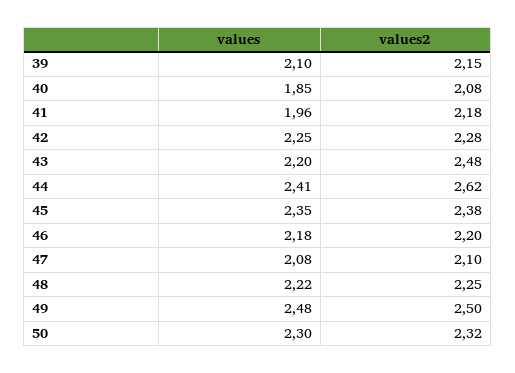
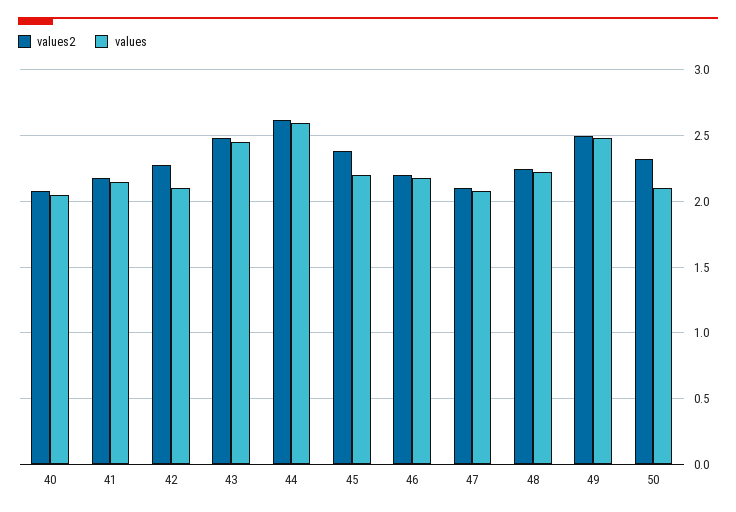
  {
    "values": {
-     "39": 2.1,
-     "40": 1.85,
+     "40": 2.05,
-     "41": 1.96,
+     "41": 2.15,
-     "42": 2.25,
+     "42": 2.1,
-     "43": 2.2,
+     "43": 2.45,
-     "44": 2.41,
+     "44": 2.6,
-     "45": 2.35,
+     "45": 2.2,
      "46": 2.18,
      "47": 2.08,
      "48": 2.22,
      "49": 2.48,
-     "50": 2.3
+     "50": 2.1
    },
    "values2": {
-     "39": 2.15,
      "40": 2.08,
      "41": 2.18,
      "42": 2.28,
      "43": 2.48,
      "44": 2.62,
      "45": 2.38,
      "46": 2.2,
      "47": 2.1,
      "48": 2.25,
      "49": 2.5,
      "50": 2.32
    }
  }

